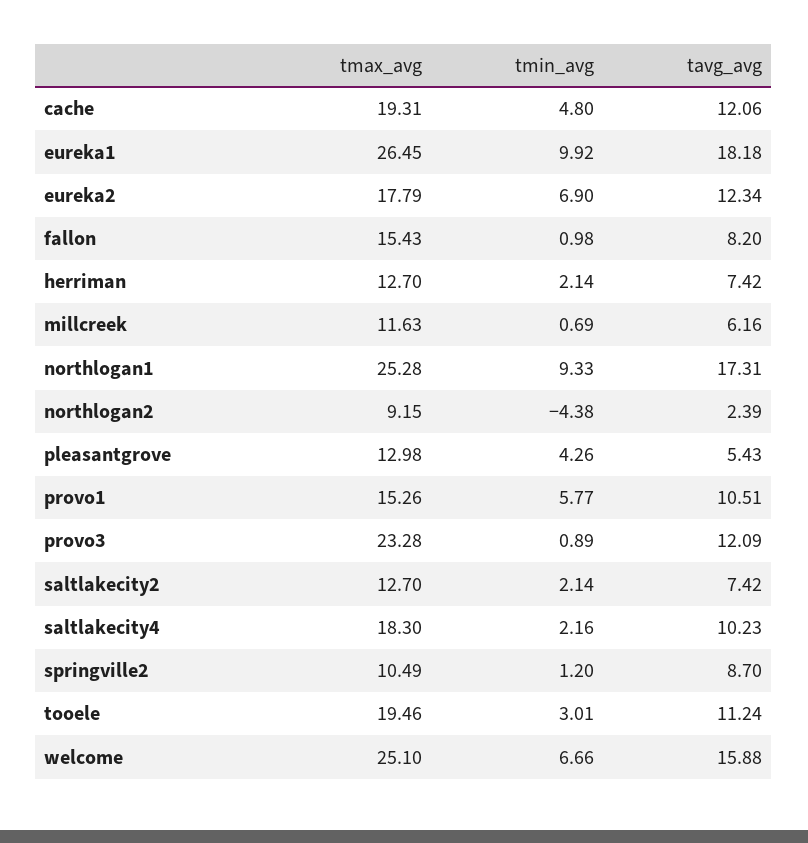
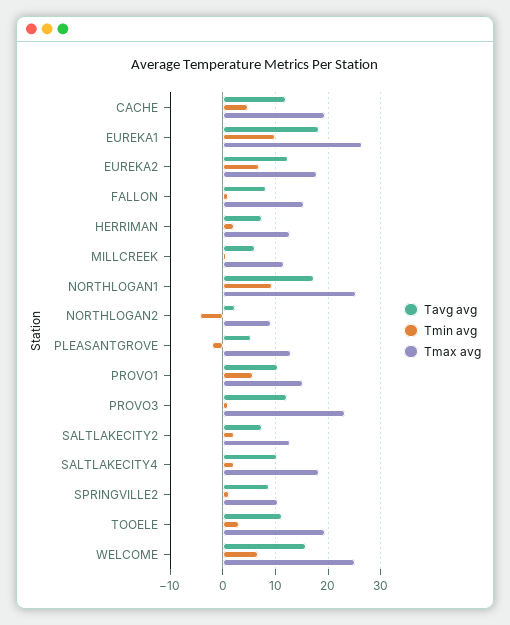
  {
    "tmax_avg": {
      "cache": 19.31,
      "eureka1": 26.45,
      "eureka2": 17.79,
      "fallon": 15.43,
      "herriman": 12.7,
      "millcreek": 11.63,
      "northlogan1": 25.28,
      "northlogan2": 9.15,
      "pleasantgrove": 12.98,
      "provo1": 15.26,
      "provo3": 23.28,
      "saltlakecity2": 12.7,
      "saltlakecity4": 18.3,
      "springville2": 10.49,
      "tooele": 19.46,
      "welcome": 25.1
    },
    "tmin_avg": {
      "cache": 4.8,
      "eureka1": 9.92,
      "eureka2": 6.9,
      "fallon": 0.98,
      "herriman": 2.14,
      "millcreek": 0.69,
      "northlogan1": 9.33,
      "northlogan2": -4.38,
-     "pleasantgrove": 4.26,
+     "pleasantgrove": -2,
      "provo1": 5.77,
      "provo3": 0.89,
      "saltlakecity2": 2.14,
      "saltlakecity4": 2.16,
      "springville2": 1.2,
      "tooele": 3.01,
      "welcome": 6.66
    },
    "tavg_avg": {
      "cache": 12.06,
      "eureka1": 18.18,
      "eureka2": 12.34,
      "fallon": 8.2,
      "herriman": 7.42,
      "millcreek": 6.16,
      "northlogan1": 17.31,
      "northlogan2": 2.39,
      "pleasantgrove": 5.43,
      "provo1": 10.51,
      "provo3": 12.09,
      "saltlakecity2": 7.42,
      "saltlakecity4": 10.23,
      "springville2": 8.7,
      "tooele": 11.24,
      "welcome": 15.88
    }
  }

